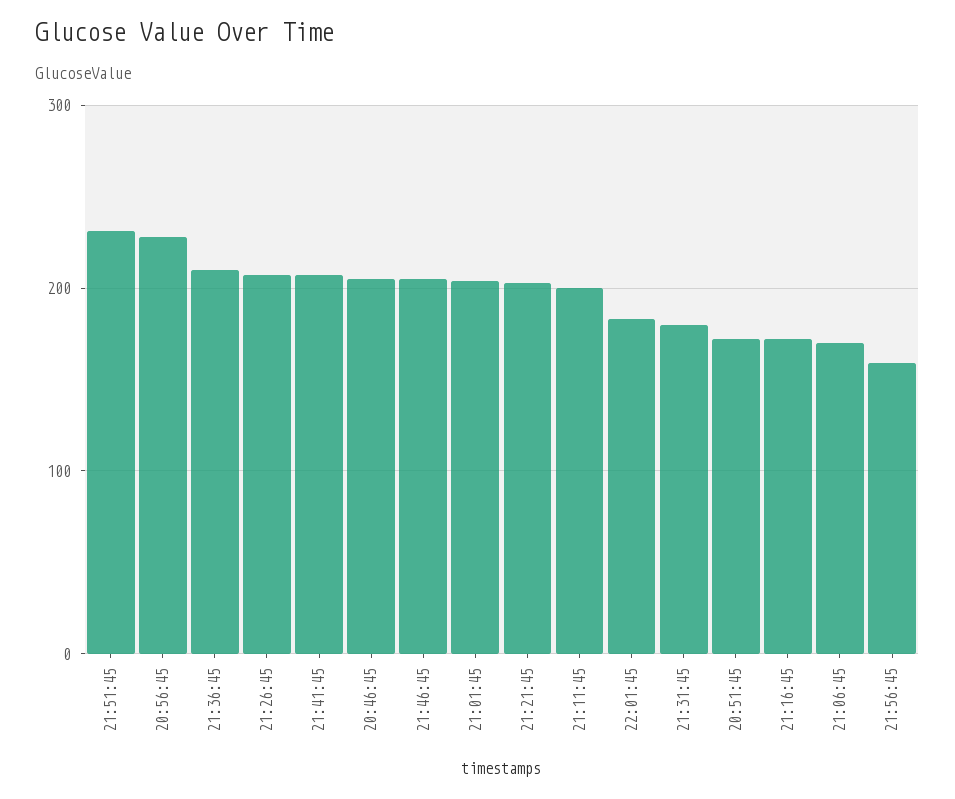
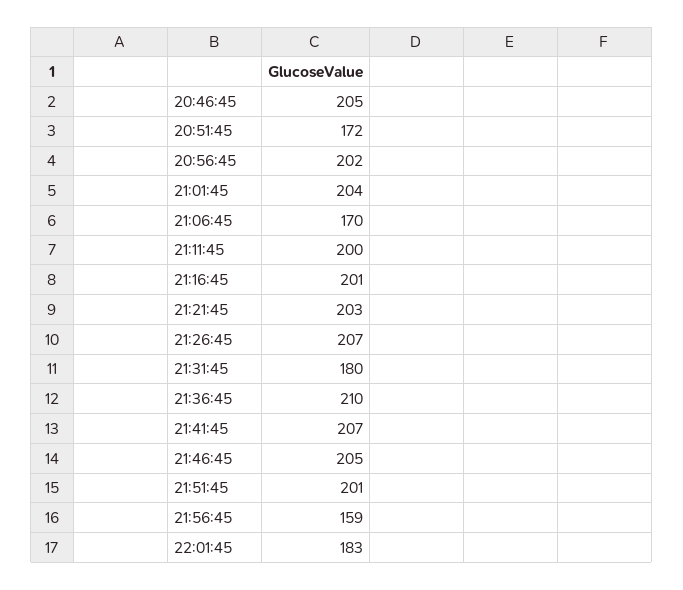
  {
-   "21:51:45": 230,
+   "21:51:45": 201,
-   "20:56:45": 230,
+   "20:56:45": 202,
    "21:36:45": 210,
    "21:26:45": 207,
    "21:41:45": 207,
    "20:46:45": 205,
    "21:46:45": 205,
    "21:01:45": 204,
    "21:21:45": 203,
    "21:11:45": 200,
    "22:01:45": 183,
    "21:31:45": 180,
    "20:51:45": 172,
-   "21:16:45": 170,
+   "21:16:45": 201,
    "21:06:45": 170,
    "21:56:45": 159
  }

